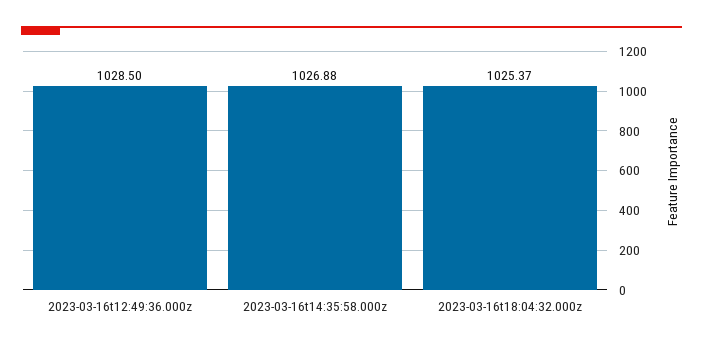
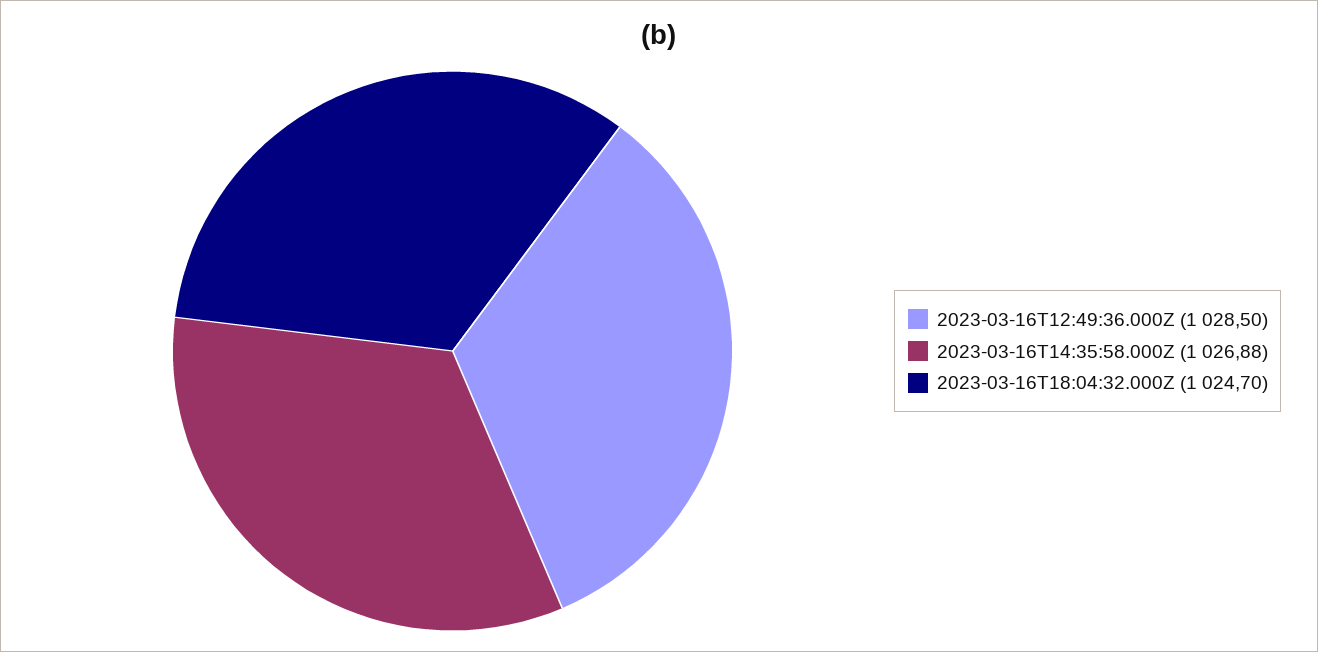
  {
    "2023-03-16t12:49:36.000z": 1028.5,
    "2023-03-16t14:35:58.000z": 1026.88,
-   "2023-03-16t18:04:32.000z": 1025.37
+   "2023-03-16t18:04:32.000z": 1024.7
  }

